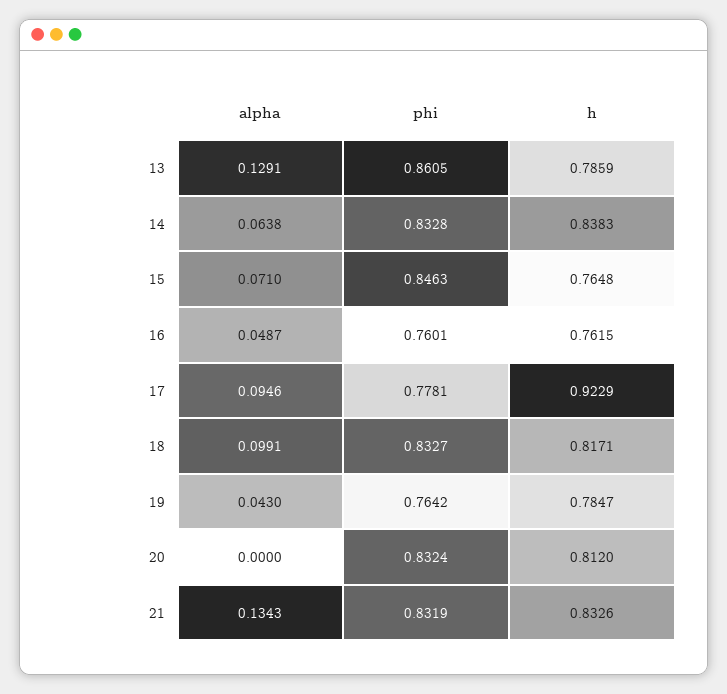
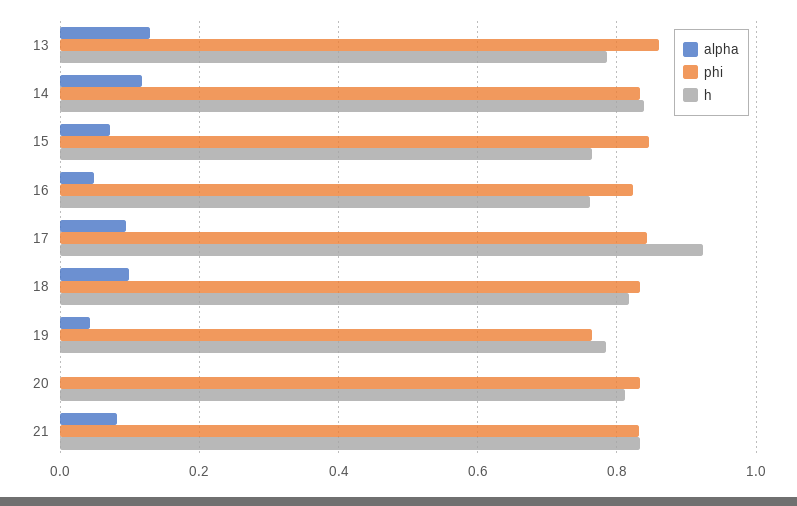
  {
    "alpha": {
      "13": 0.1291,
-     "14": 0.0638,
+     "14": 0.12,
      "15": 0.071,
      "16": 0.0487,
      "17": 0.0946,
      "18": 0.0991,
      "19": 0.043,
      "20": 0,
-     "21": 0.1343
+     "21": 0.08
    },
    "phi": {
      "13": 0.8605,
      "14": 0.8328,
      "15": 0.8463,
-     "16": 0.7601,
+     "16": 0.82,
-     "17": 0.7781,
+     "17": 0.84,
      "18": 0.8327,
      "19": 0.7642,
      "20": 0.8324,
      "21": 0.8319
    },
    "h": {
      "13": 0.7859,
      "14": 0.8383,
      "15": 0.7648,
      "16": 0.7615,
      "17": 0.9229,
      "18": 0.8171,
      "19": 0.7847,
      "20": 0.812,
      "21": 0.8326
    }
  }

